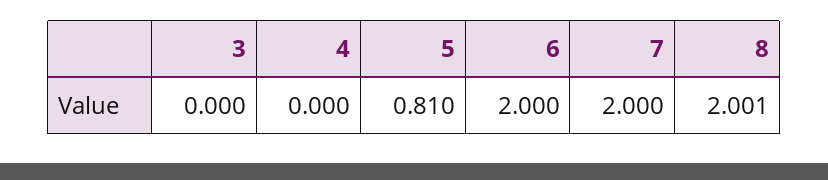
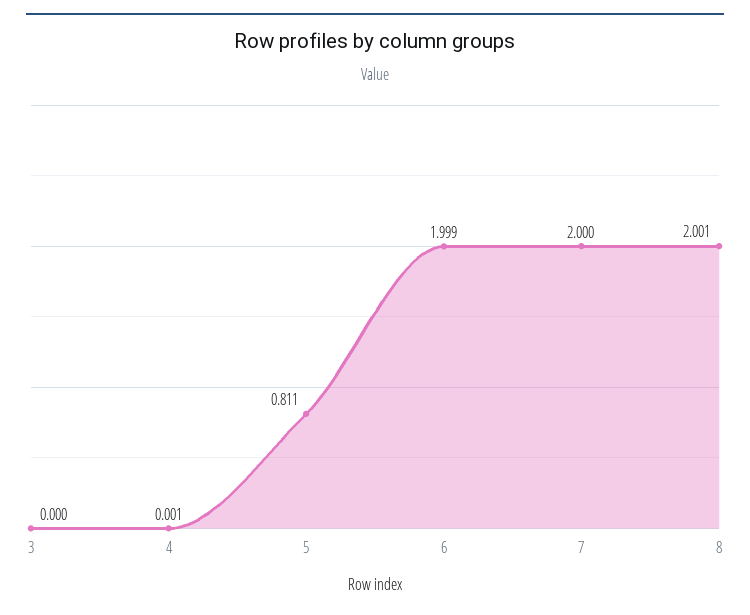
  {
    "3": 0,
-   "4": 0,
+   "4": 0.001,
-   "5": 0.81,
+   "5": 0.811,
-   "6": 2,
+   "6": 1.999,
    "7": 2,
    "8": 2.001
  }

